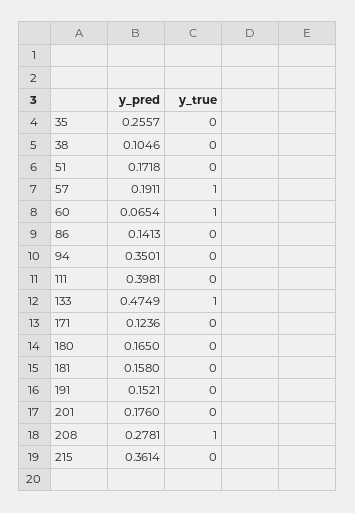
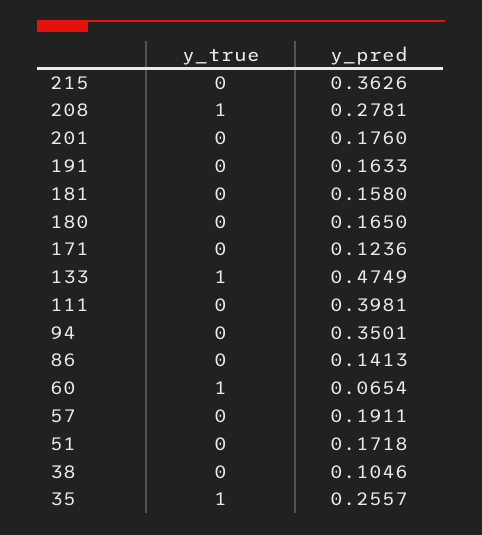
  {
    "y_pred": {
      "35": 0.2557,
      "38": 0.1046,
      "51": 0.1718,
      "57": 0.1911,
      "60": 0.0654,
      "86": 0.1413,
      "94": 0.3501,
      "111": 0.3981,
      "133": 0.4749,
      "171": 0.1236,
      "180": 0.165,
      "181": 0.158,
-     "191": 0.1521,
+     "191": 0.1633,
      "201": 0.176,
      "208": 0.2781,
-     "215": 0.3614
+     "215": 0.3626
    },
    "y_true": {
-     "35": 0,
+     "35": 1,
      "38": 0,
      "51": 0,
-     "57": 1,
+     "57": 0,
      "60": 1,
      "86": 0,
      "94": 0,
      "111": 0,
      "133": 1,
      "171": 0,
      "180": 0,
      "181": 0,
      "191": 0,
      "201": 0,
      "208": 1,
      "215": 0
    }
  }

